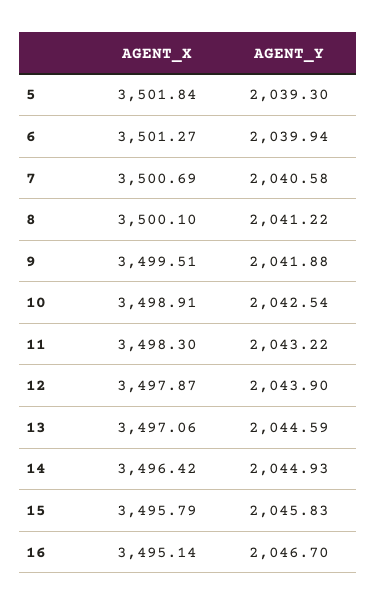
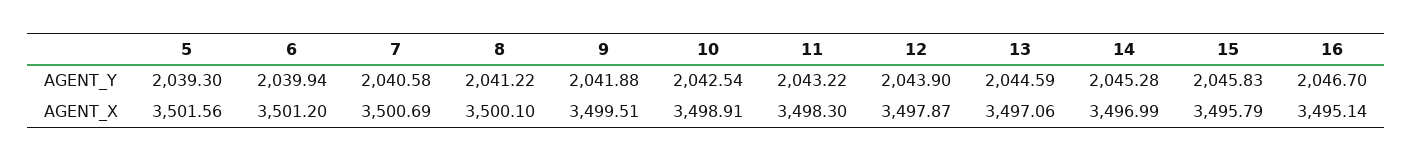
  {
    "AGENT_X": {
-     "5": 3501.84,
+     "5": 3501.56,
-     "6": 3501.27,
+     "6": 3501.2,
      "7": 3500.69,
      "8": 3500.1,
      "9": 3499.51,
      "10": 3498.91,
      "11": 3498.3,
      "12": 3497.87,
      "13": 3497.06,
-     "14": 3496.42,
+     "14": 3496.99,
      "15": 3495.79,
      "16": 3495.14
    },
    "AGENT_Y": {
      "5": 2039.3,
      "6": 2039.94,
      "7": 2040.58,
      "8": 2041.22,
      "9": 2041.88,
      "10": 2042.54,
      "11": 2043.22,
      "12": 2043.9,
      "13": 2044.59,
-     "14": 2044.93,
+     "14": 2045.28,
      "15": 2045.83,
      "16": 2046.7
    }
  }

